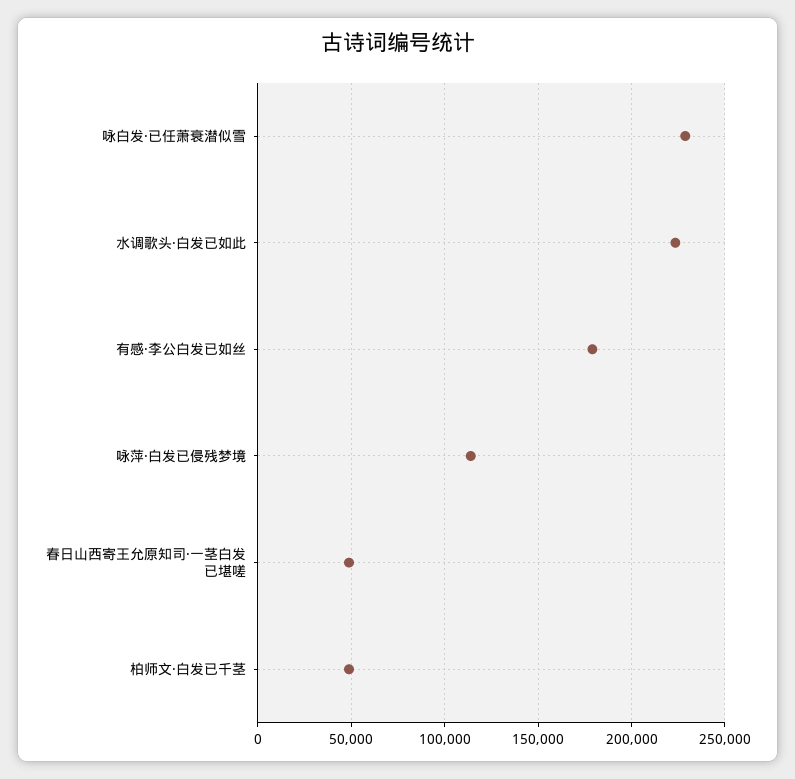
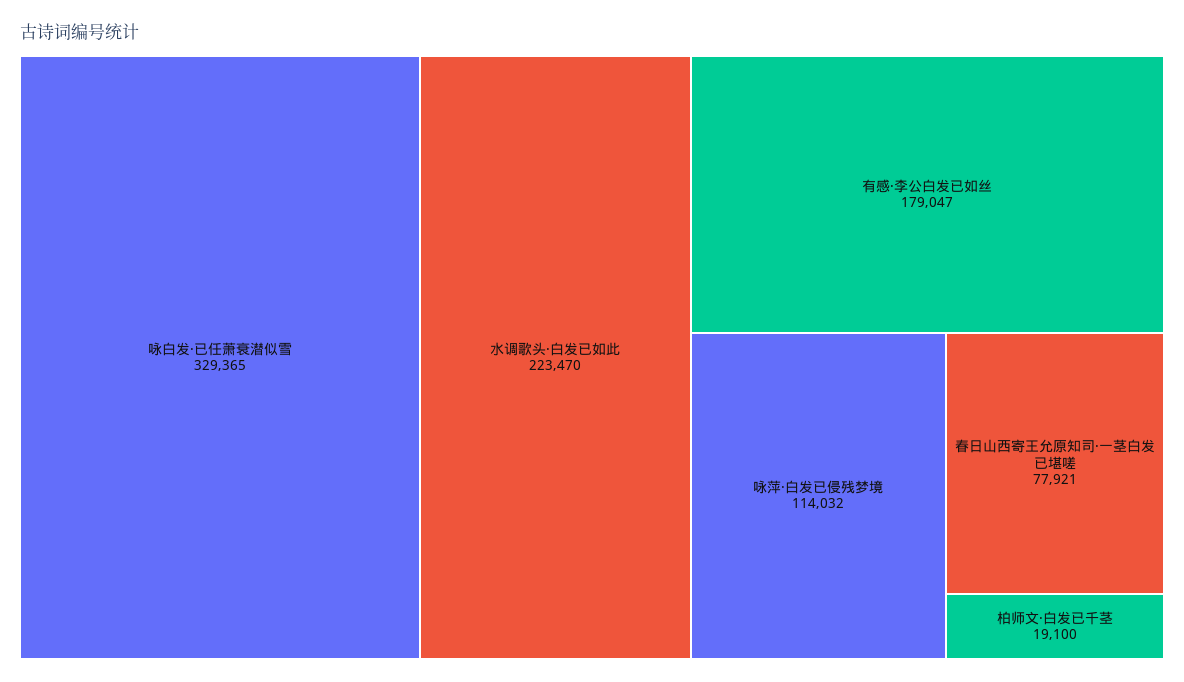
  {
-   "咏白发·已任萧衰潜似雪": 230000,
+   "咏白发·已任萧衰潜似雪": 329365,
    "水调歌头·白发已如此": 223470,
    "有感·李公白发已如丝": 179047,
    "咏萍·白发已侵残梦境": 114032,
-   "春日山西寄王允原知司·一茎白发已堪嗟": 50000,
+   "春日山西寄王允原知司·一茎白发已堪嗟": 77921,
-   "柏师文·白发已千茎": 50000
+   "柏师文·白发已千茎": 19100
  }

